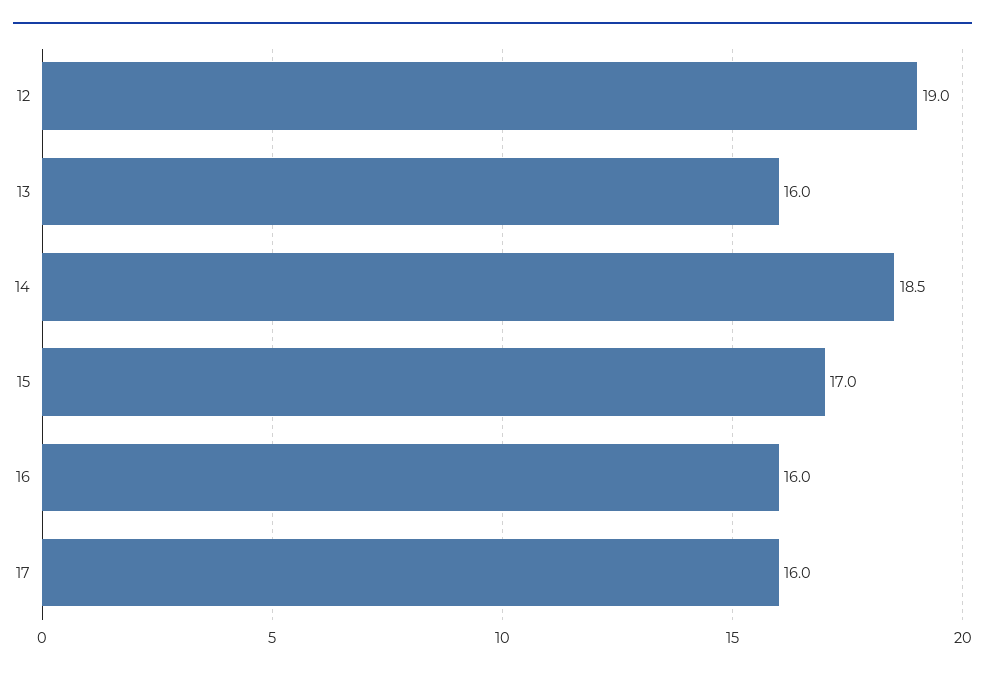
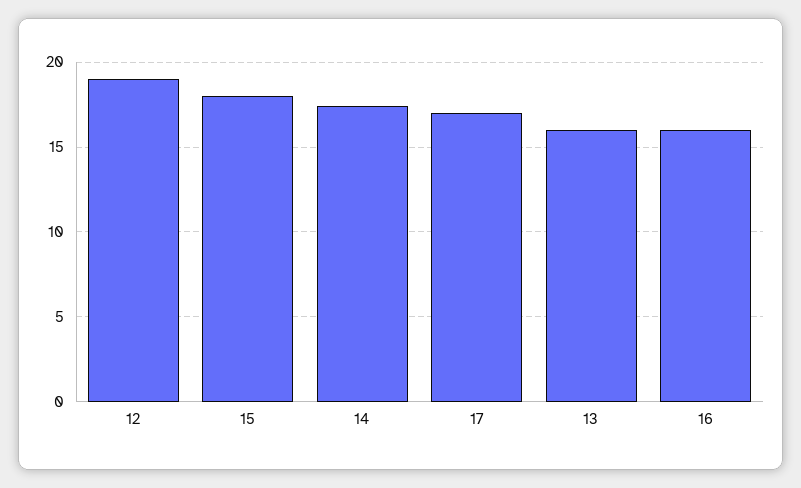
  {
    "12": 19,
    "13": 16,
-   "14": 18.5,
+   "14": 17.5,
-   "15": 17,
+   "15": 18,
    "16": 16,
-   "17": 16
+   "17": 17
  }

